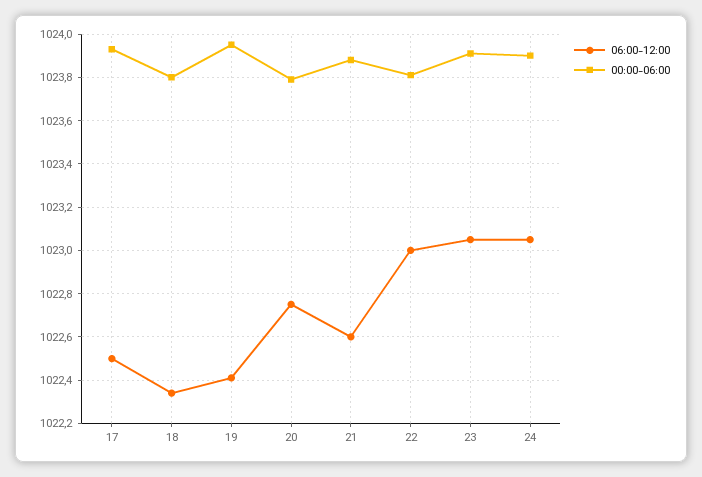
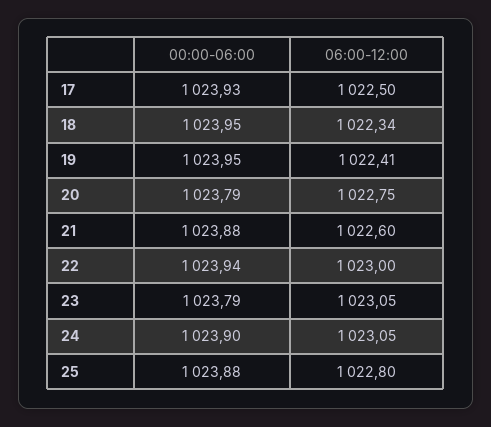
  {
    "06:00-12:00": {
      "17": 1022.5,
      "18": 1022.34,
      "19": 1022.41,
      "20": 1022.75,
      "21": 1022.6,
      "22": 1023,
      "23": 1023.05,
-     "24": 1023.05
+     "24": 1023.05,
+     "25": 1022.8
    },
    "00:00-06:00": {
      "17": 1023.93,
-     "18": 1023.8,
+     "18": 1023.95,
      "19": 1023.95,
      "20": 1023.79,
      "21": 1023.88,
-     "22": 1023.8,
+     "22": 1023.94,
-     "23": 1023.9,
+     "23": 1023.79,
-     "24": 1023.9
+     "24": 1023.9,
+     "25": 1023.88
    }
  }

